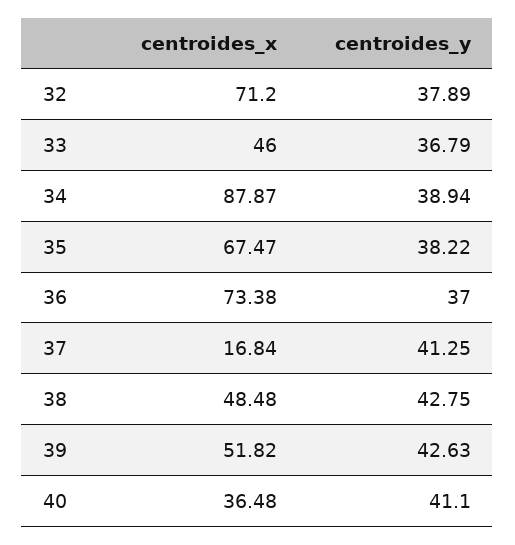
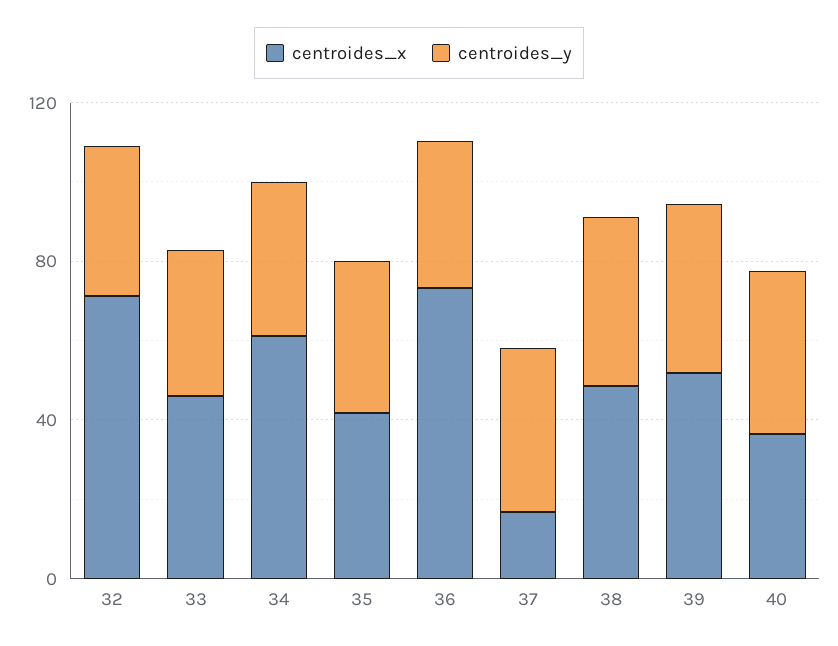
  {
    "centroides_x": {
      "32": 71.2,
      "33": 46,
-     "34": 87.87,
+     "34": 60,
-     "35": 67.47,
+     "35": 40,
      "36": 73.38,
      "37": 16.84,
      "38": 48.48,
      "39": 51.82,
      "40": 36.48
    },
    "centroides_y": {
      "32": 37.89,
      "33": 36.79,
      "34": 38.94,
      "35": 38.22,
      "36": 37,
      "37": 41.25,
      "38": 42.75,
      "39": 42.63,
      "40": 41.1
    }
  }

